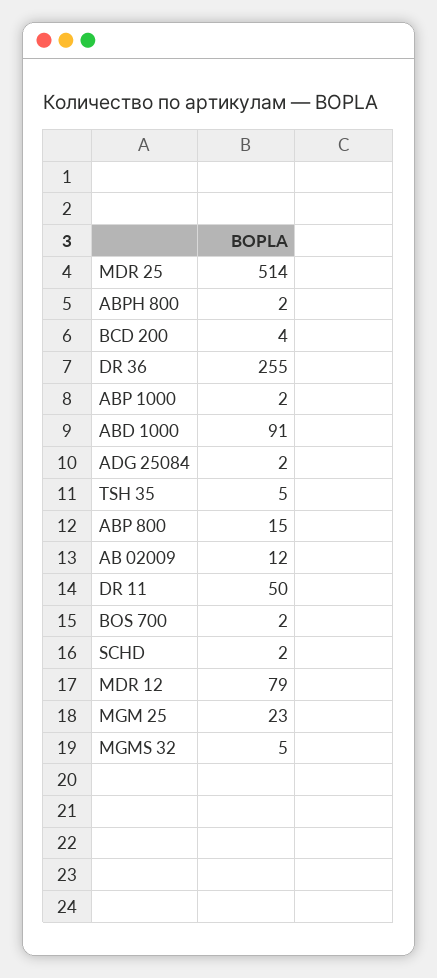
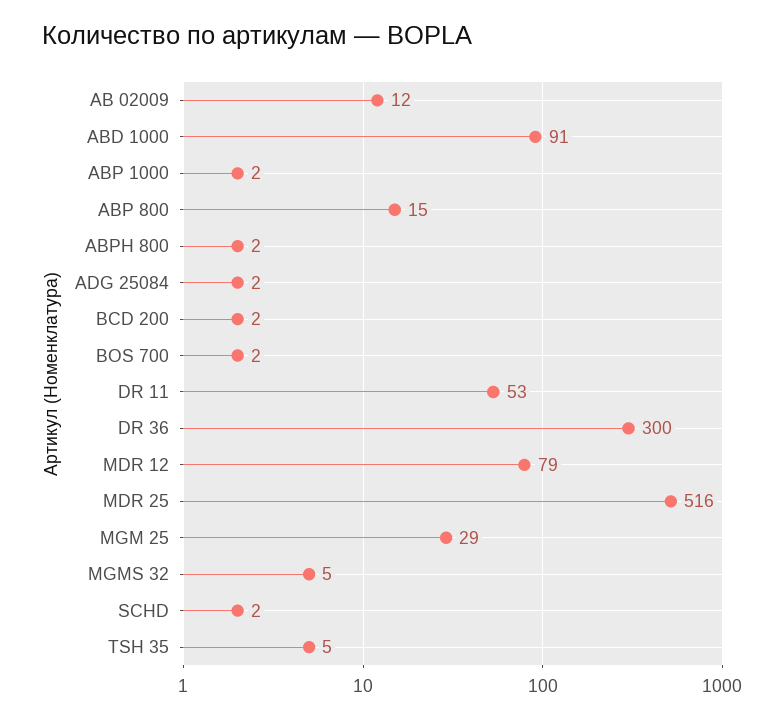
  {
-   "MDR 25": 514,
+   "MDR 25": 516,
    "ABPH 800": 2,
-   "BCD 200": 4,
+   "BCD 200": 2,
-   "DR 36": 255,
+   "DR 36": 300,
    "ABP 1000": 2,
    "ABD 1000": 91,
    "ADG 25084": 2,
    "TSH 35": 5,
    "ABP 800": 15,
    "AB 02009": 12,
-   "DR 11": 50,
+   "DR 11": 53,
    "BOS 700": 2,
    "SCHD": 2,
    "MDR 12": 79,
-   "MGM 25": 23,
+   "MGM 25": 29,
    "MGMS 32": 5
  }

